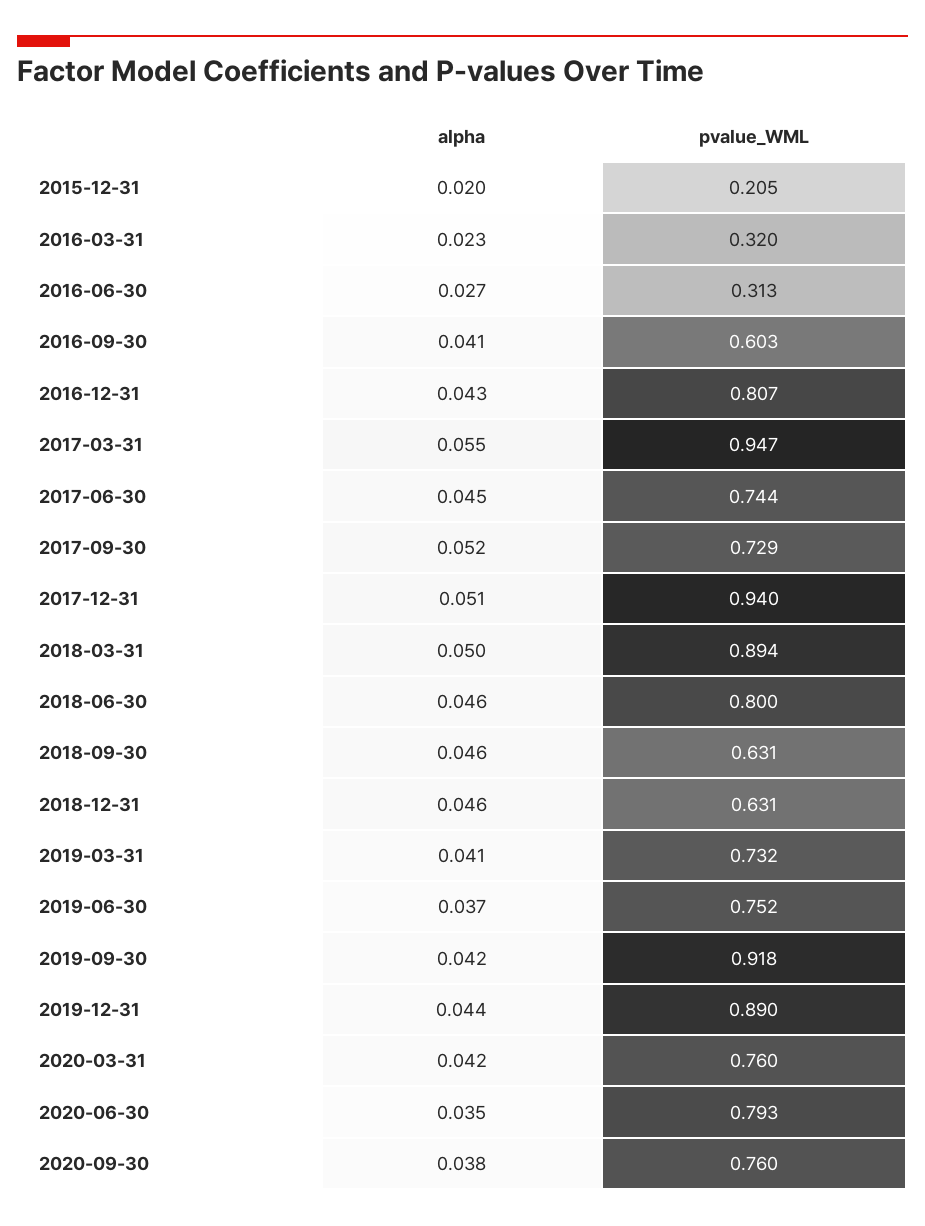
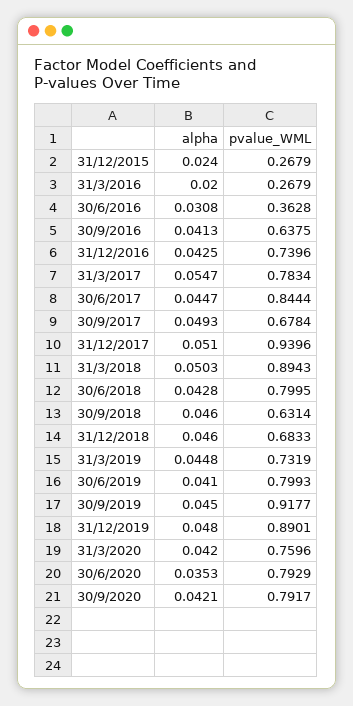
  {
    "alpha": {
-     "2015-12-31": 0.02,
+     "2015-12-31": 0.024,
-     "2016-03-31": 0.023,
+     "2016-03-31": 0.02,
-     "2016-06-30": 0.027,
+     "2016-06-30": 0.0308,
      "2016-09-30": 0.0413,
      "2016-12-31": 0.0425,
      "2017-03-31": 0.0547,
      "2017-06-30": 0.0447,
-     "2017-09-30": 0.052,
+     "2017-09-30": 0.0493,
      "2017-12-31": 0.051,
      "2018-03-31": 0.0503,
-     "2018-06-30": 0.046,
+     "2018-06-30": 0.0428,
      "2018-09-30": 0.046,
      "2018-12-31": 0.046,
-     "2019-03-31": 0.041,
+     "2019-03-31": 0.0448,
-     "2019-06-30": 0.037,
+     "2019-06-30": 0.041,
-     "2019-09-30": 0.042,
+     "2019-09-30": 0.045,
-     "2019-12-31": 0.044,
+     "2019-12-31": 0.048,
      "2020-03-31": 0.042,
      "2020-06-30": 0.0353,
-     "2020-09-30": 0.038
+     "2020-09-30": 0.0421
    },
    "pvalue_WML": {
-     "2015-12-31": 0.205,
+     "2015-12-31": 0.2679,
-     "2016-03-31": 0.32,
+     "2016-03-31": 0.2679,
-     "2016-06-30": 0.313,
+     "2016-06-30": 0.3628,
-     "2016-09-30": 0.603,
+     "2016-09-30": 0.6375,
-     "2016-12-31": 0.807,
+     "2016-12-31": 0.7396,
-     "2017-03-31": 0.947,
+     "2017-03-31": 0.7834,
-     "2017-06-30": 0.744,
+     "2017-06-30": 0.8444,
-     "2017-09-30": 0.729,
+     "2017-09-30": 0.6784,
      "2017-12-31": 0.9396,
      "2018-03-31": 0.8943,
      "2018-06-30": 0.7995,
      "2018-09-30": 0.6314,
-     "2018-12-31": 0.631,
+     "2018-12-31": 0.6833,
      "2019-03-31": 0.7319,
-     "2019-06-30": 0.752,
+     "2019-06-30": 0.7993,
      "2019-09-30": 0.9177,
      "2019-12-31": 0.8901,
      "2020-03-31": 0.7596,
      "2020-06-30": 0.7929,
-     "2020-09-30": 0.76
+     "2020-09-30": 0.7917
    }
  }

